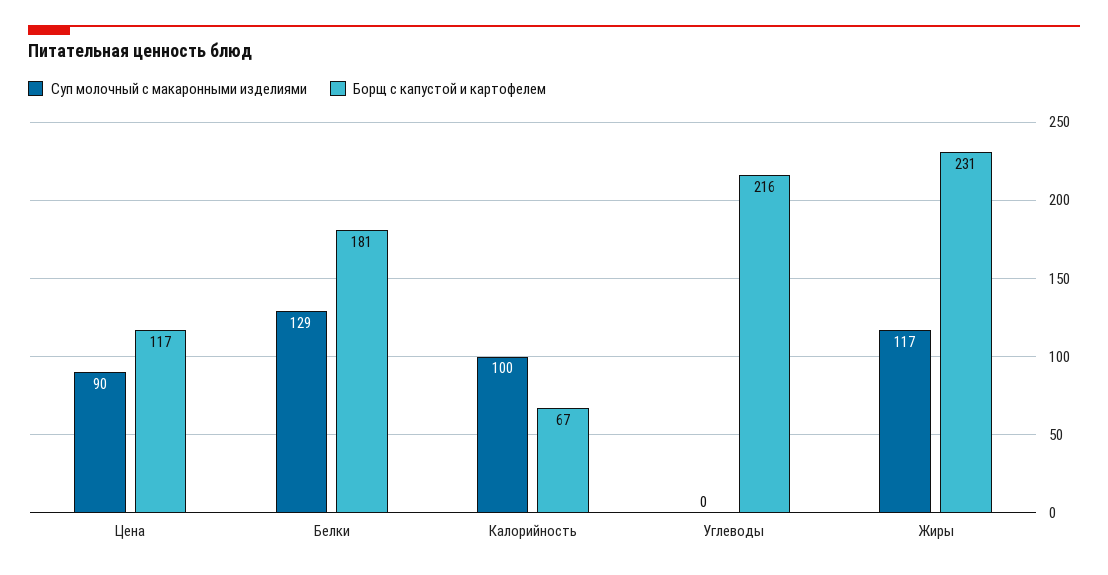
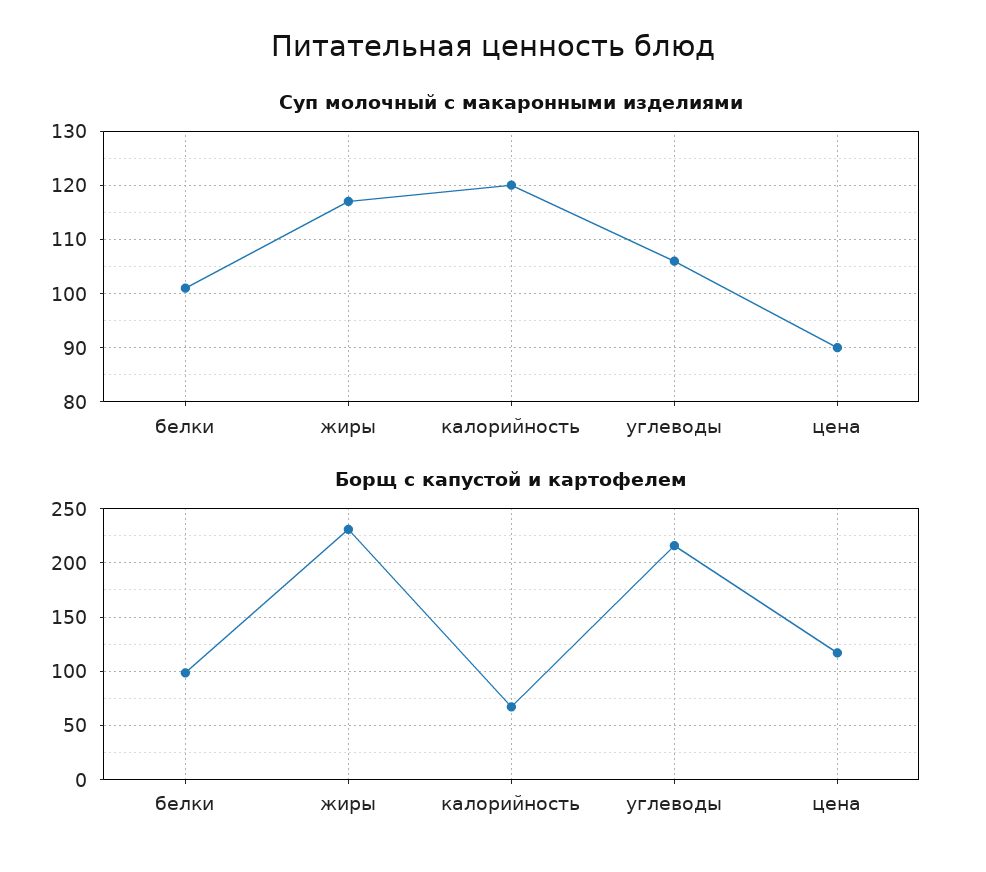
  {
    "Суп молочный с макаронными изделиями": {
      "Цена": 90,
-     "Белки": 129,
+     "Белки": 100,
-     "Калорийность": 100,
+     "Калорийность": 120,
-     "Углеводы": 0,
+     "Углеводы": 105,
      "Жиры": 117
    },
    "Борщ с капустой и картофелем": {
      "Цена": 117,
-     "Белки": 181,
+     "Белки": 100,
      "Калорийность": 67,
      "Углеводы": 216,
      "Жиры": 231
    }
  }

